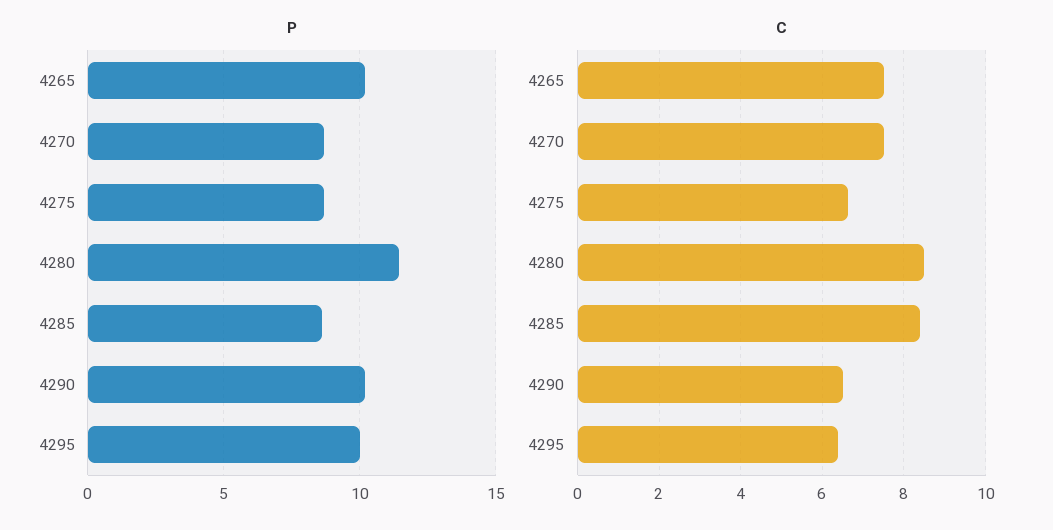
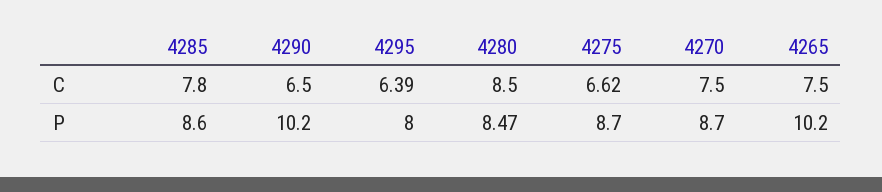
  {
    "P": {
      "4265": 10.2,
      "4270": 8.7,
      "4275": 8.7,
-     "4280": 11.5,
+     "4280": 8.47,
      "4285": 8.6,
      "4290": 10.2,
-     "4295": 10
+     "4295": 8
    },
    "C": {
      "4265": 7.5,
      "4270": 7.5,
      "4275": 6.62,
      "4280": 8.5,
-     "4285": 8.4,
+     "4285": 7.8,
      "4290": 6.5,
      "4295": 6.39
    }
  }

